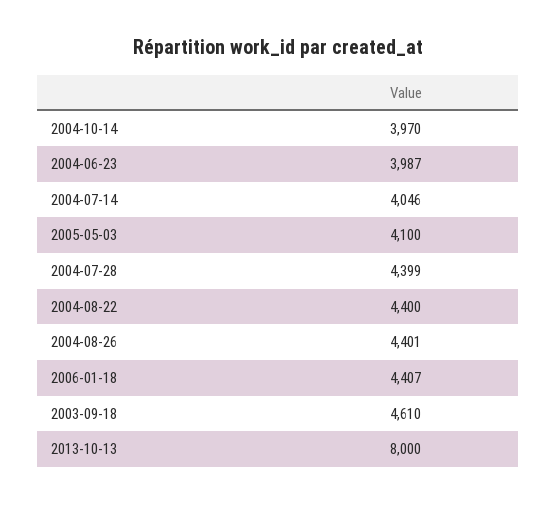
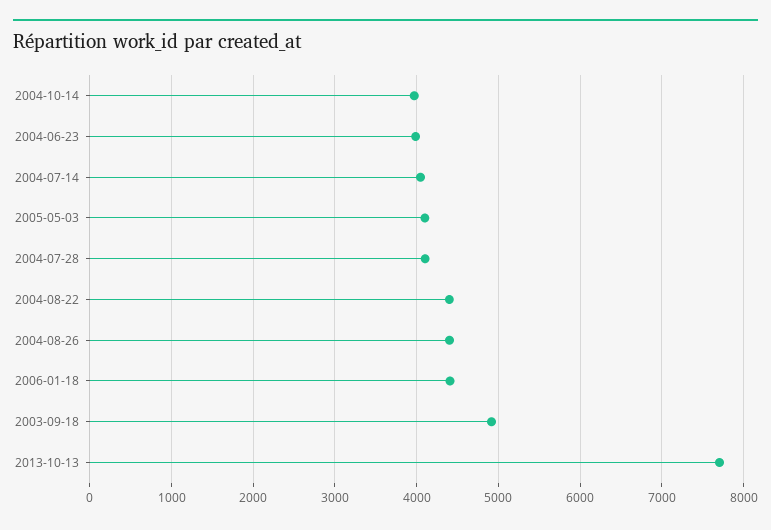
  {
    "2004-10-14": 3970,
    "2004-06-23": 3987,
    "2004-07-14": 4046,
    "2005-05-03": 4100,
-   "2004-07-28": 4399,
+   "2004-07-28": 4100,
    "2004-08-22": 4400,
    "2004-08-26": 4401,
    "2006-01-18": 4407,
-   "2003-09-18": 4610,
+   "2003-09-18": 4900,
-   "2013-10-13": 8000
+   "2013-10-13": 7700
  }

